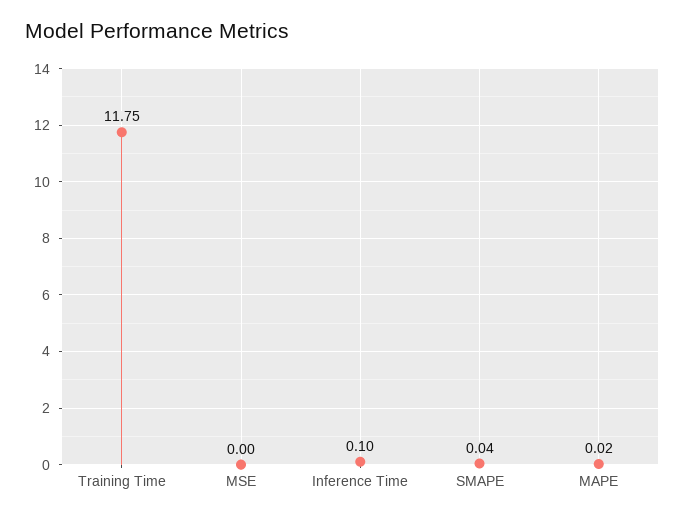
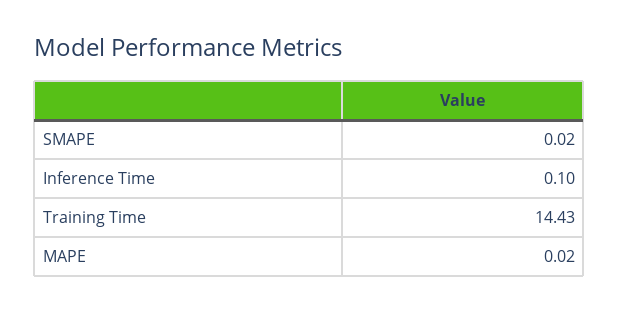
  {
-   "Training Time": 11.75,
+   "Training Time": 14.43,
-   "MSE": 0,
    "Inference Time": 0.1,
-   "SMAPE": 0.04,
+   "SMAPE": 0.02,
    "MAPE": 0.02
  }

